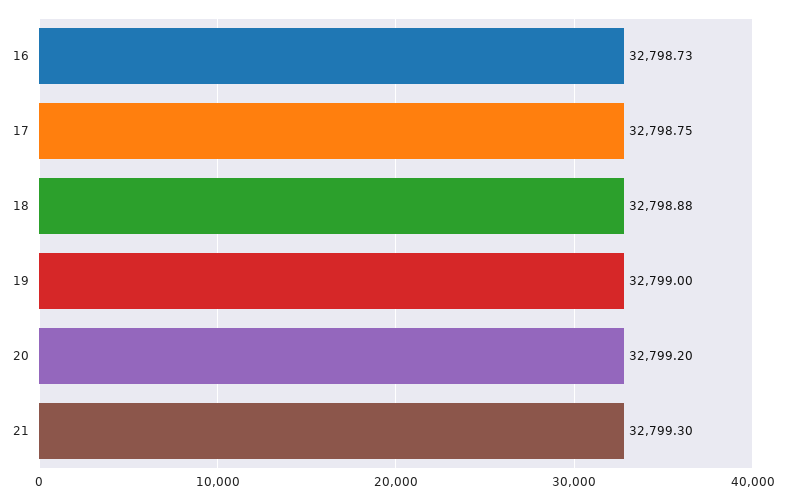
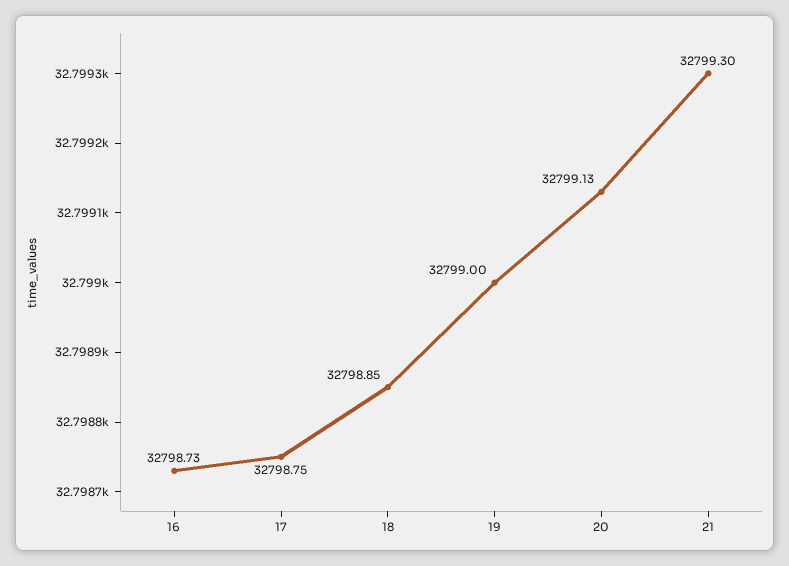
  {
    "16": 32798.73,
    "17": 32798.75,
-   "18": 32798.88,
+   "18": 32798.85,
    "19": 32799,
-   "20": 32799.2,
+   "20": 32799.13,
    "21": 32799.3
  }

